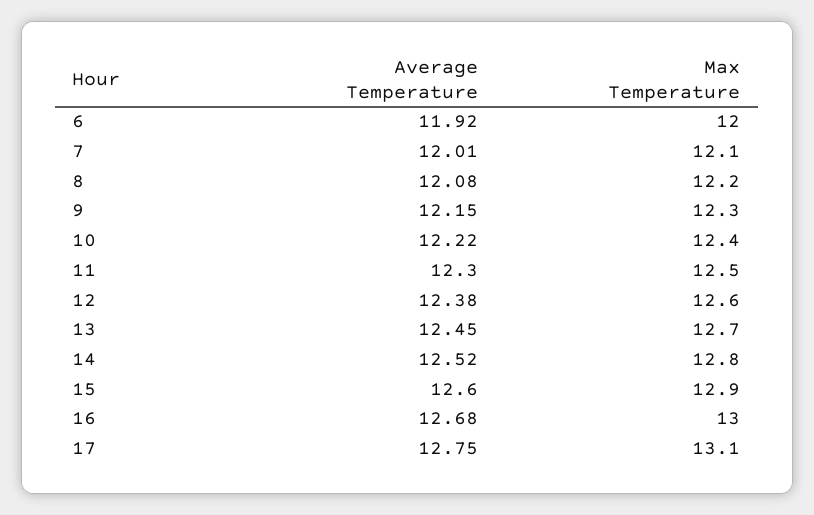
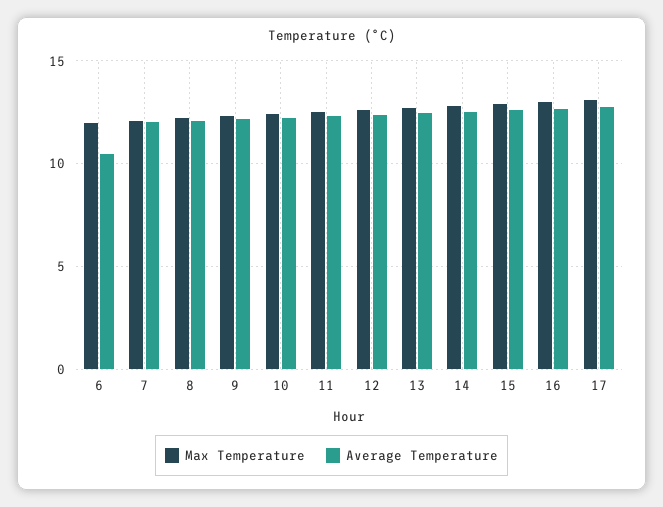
  {
    "Average Temperature": {
-     "6": 11.92,
+     "6": 10.5,
      "7": 12.01,
      "8": 12.08,
      "9": 12.15,
      "10": 12.22,
      "11": 12.3,
      "12": 12.38,
      "13": 12.45,
      "14": 12.52,
      "15": 12.6,
      "16": 12.68,
      "17": 12.75
    },
    "Max Temperature": {
      "6": 12,
      "7": 12.1,
      "8": 12.2,
      "9": 12.3,
      "10": 12.4,
      "11": 12.5,
      "12": 12.6,
      "13": 12.7,
      "14": 12.8,
      "15": 12.9,
      "16": 13,
      "17": 13.1
    }
  }

